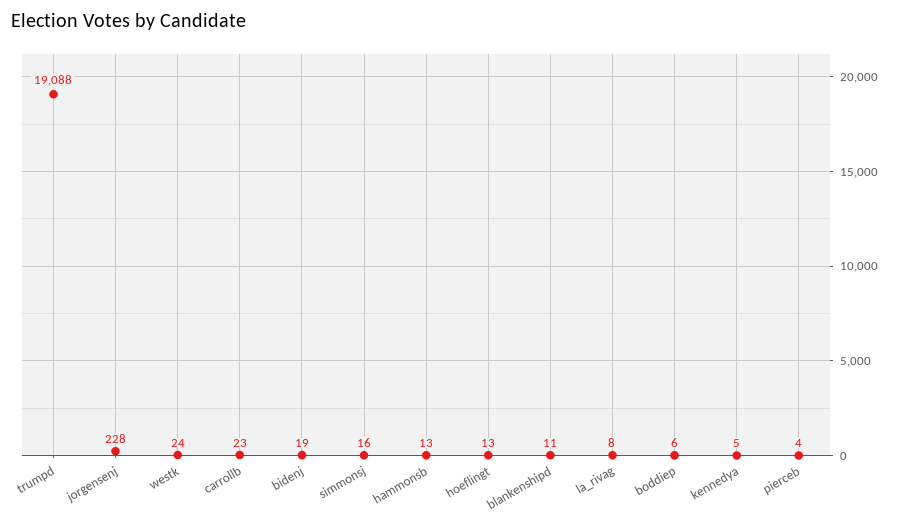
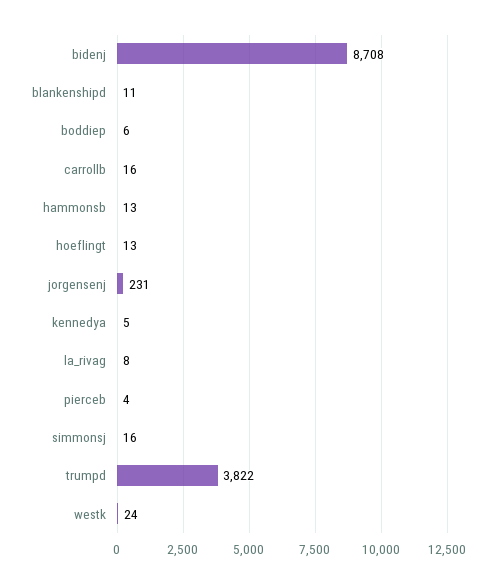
  {
-   "trumpd": 19088,
+   "trumpd": 3822,
-   "jorgensenj": 228,
+   "jorgensenj": 231,
    "westk": 24,
-   "carrollb": 23,
+   "carrollb": 16,
-   "bidenj": 19,
+   "bidenj": 8708,
    "simmonsj": 16,
    "hammonsb": 13,
    "hoeflingt": 13,
    "blankenshipd": 11,
    "la_rivag": 8,
    "boddiep": 6,
    "kennedya": 5,
    "pierceb": 4
  }

